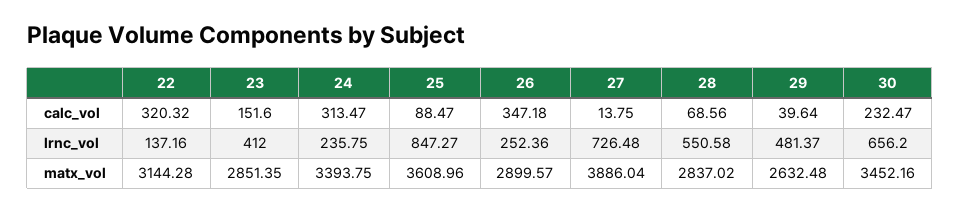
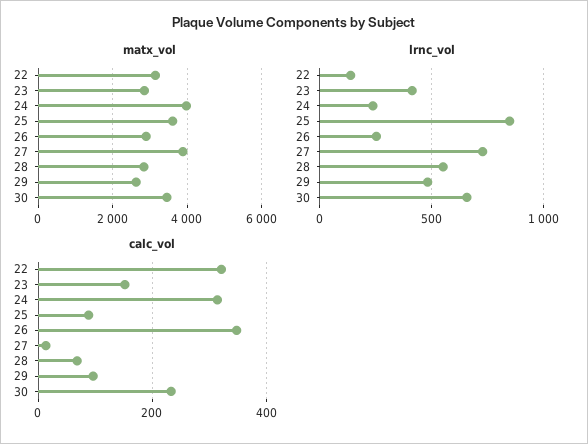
  {
    "calc_vol": {
      "22": 320.32,
      "23": 151.6,
      "24": 313.47,
      "25": 88.47,
      "26": 347.18,
      "27": 13.75,
      "28": 68.56,
-     "29": 39.64,
+     "29": 100,
      "30": 232.47
    },
    "lrnc_vol": {
      "22": 137.16,
      "23": 412,
      "24": 235.75,
      "25": 847.27,
      "26": 252.36,
      "27": 726.48,
      "28": 550.58,
      "29": 481.37,
      "30": 656.2
    },
    "matx_vol": {
      "22": 3144.28,
      "23": 2851.35,
-     "24": 3393.75,
+     "24": 4000,
      "25": 3608.96,
      "26": 2899.57,
      "27": 3886.04,
      "28": 2837.02,
      "29": 2632.48,
      "30": 3452.16
    }
  }

